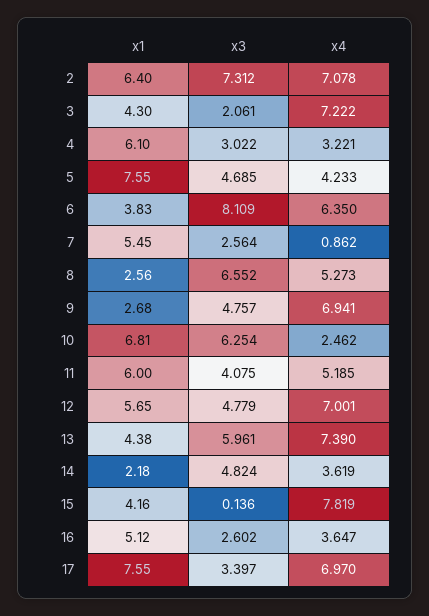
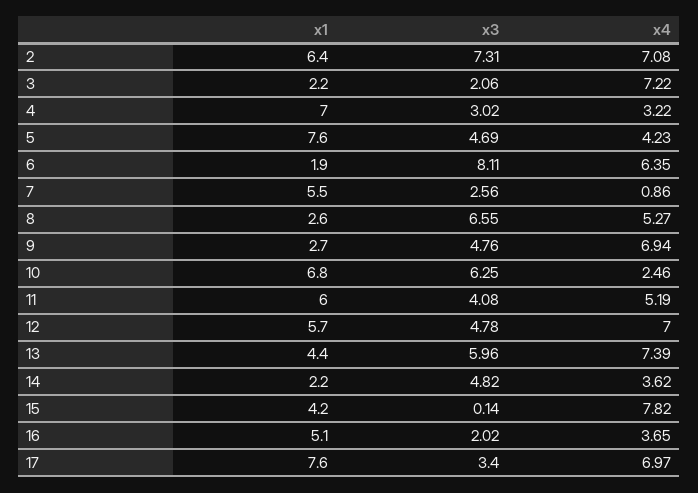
  {
    "x1": {
      "2": 6.4,
-     "3": 4.3,
+     "3": 2.2,
-     "4": 6.1,
+     "4": 7,
      "5": 7.55,
-     "6": 3.83,
+     "6": 1.9,
      "7": 5.45,
      "8": 2.56,
      "9": 2.68,
      "10": 6.81,
      "11": 6,
      "12": 5.65,
      "13": 4.38,
      "14": 2.18,
      "15": 4.16,
      "16": 5.12,
      "17": 7.55
    },
    "x3": {
      "2": 7.312,
      "3": 2.061,
      "4": 3.022,
      "5": 4.685,
      "6": 8.109,
      "7": 2.564,
      "8": 6.552,
      "9": 4.757,
      "10": 6.254,
      "11": 4.075,
      "12": 4.779,
      "13": 5.961,
      "14": 4.824,
      "15": 0.136,
-     "16": 2.602,
+     "16": 2.02,
      "17": 3.397
    },
    "x4": {
      "2": 7.078,
      "3": 7.222,
      "4": 3.221,
      "5": 4.233,
      "6": 6.35,
      "7": 0.862,
      "8": 5.273,
      "9": 6.941,
      "10": 2.462,
      "11": 5.185,
      "12": 7.001,
      "13": 7.39,
      "14": 3.619,
      "15": 7.819,
      "16": 3.647,
      "17": 6.97
    }
  }

